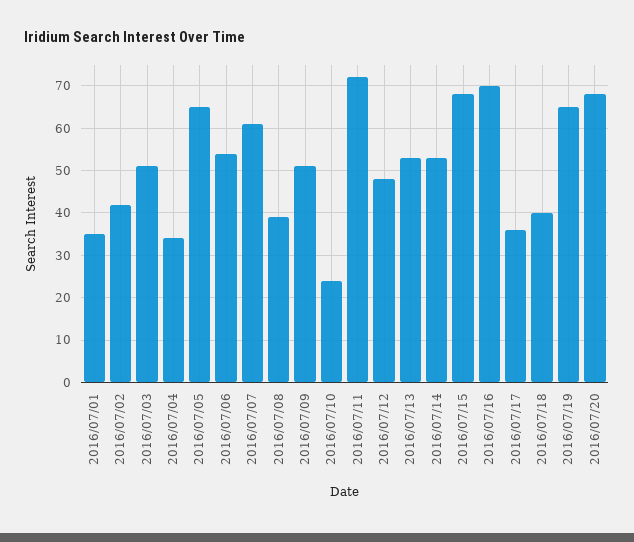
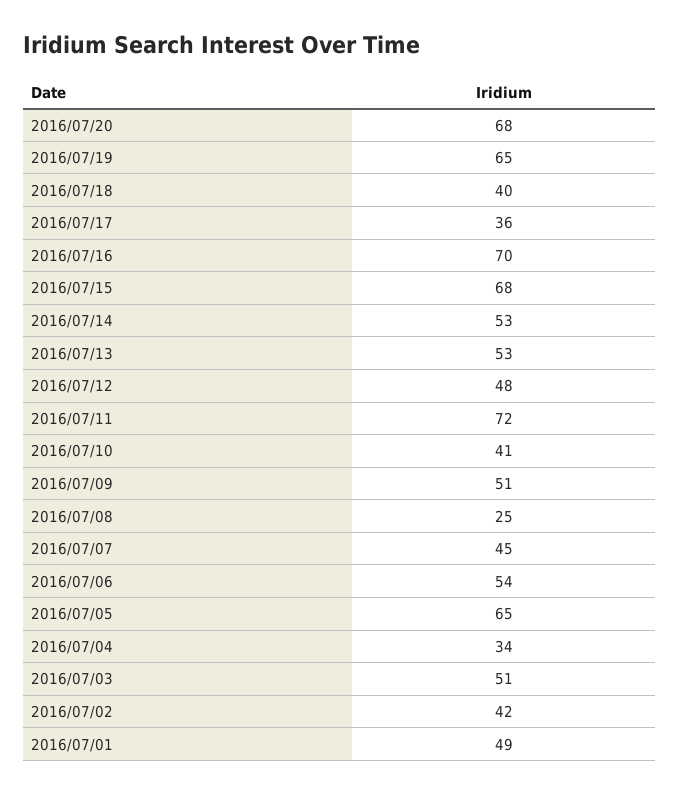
  {
-   "2016/07/01": 35,
+   "2016/07/01": 49,
    "2016/07/02": 42,
    "2016/07/03": 51,
    "2016/07/04": 34,
    "2016/07/05": 65,
    "2016/07/06": 54,
-   "2016/07/07": 60,
+   "2016/07/07": 45,
-   "2016/07/08": 40,
+   "2016/07/08": 25,
    "2016/07/09": 51,
-   "2016/07/10": 25,
+   "2016/07/10": 41,
    "2016/07/11": 72,
    "2016/07/12": 48,
    "2016/07/13": 53,
    "2016/07/14": 53,
    "2016/07/15": 68,
    "2016/07/16": 70,
    "2016/07/17": 36,
    "2016/07/18": 40,
    "2016/07/19": 65,
    "2016/07/20": 68
  }

